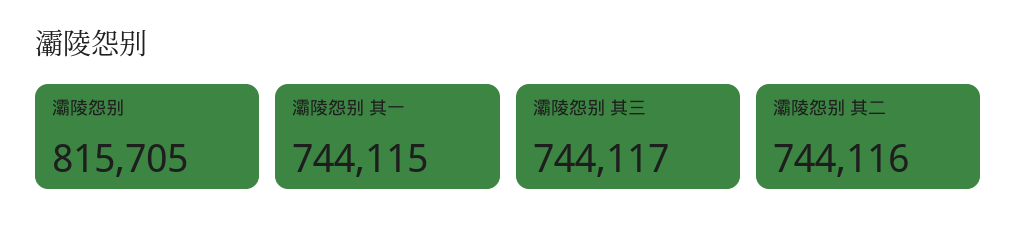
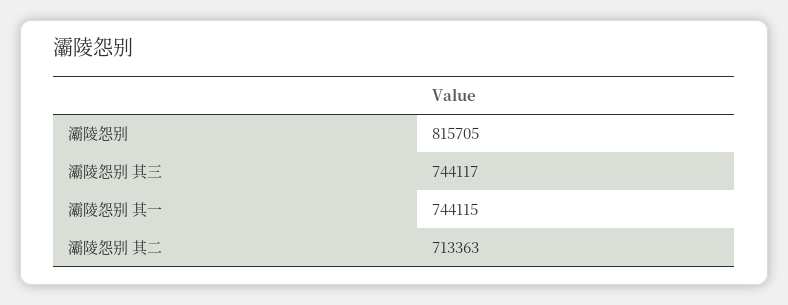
  {
    "灞陵怨别": 815705,
    "灞陵怨别 其一": 744115,
    "灞陵怨别 其三": 744117,
-   "灞陵怨别 其二": 744116
+   "灞陵怨别 其二": 713363
  }

